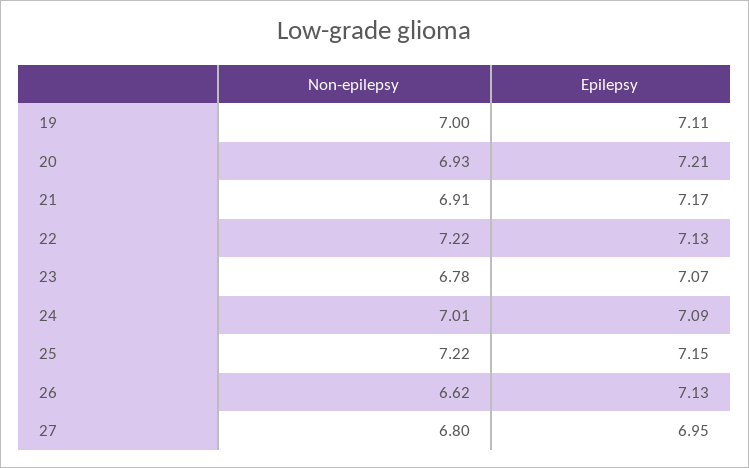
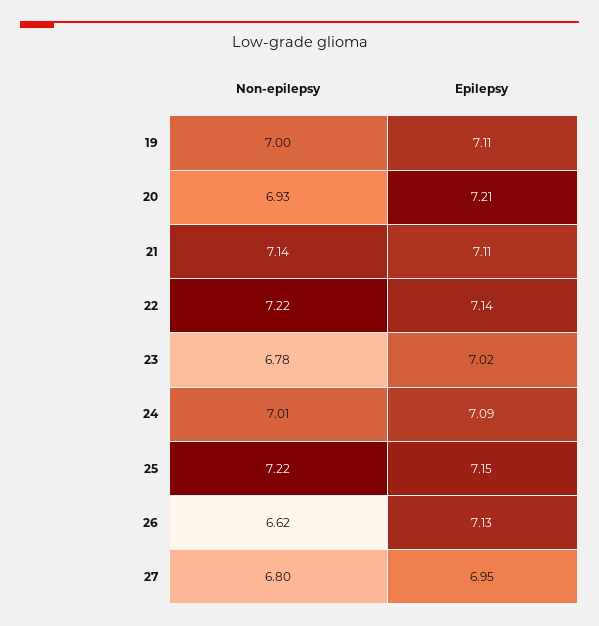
  {
    "Non-epilepsy": {
      "19": 7,
      "20": 6.93,
-     "21": 6.91,
+     "21": 7.14,
      "22": 7.22,
      "23": 6.78,
      "24": 7.01,
      "25": 7.22,
      "26": 6.62,
      "27": 6.8
    },
    "Epilepsy": {
      "19": 7.11,
      "20": 7.21,
-     "21": 7.17,
+     "21": 7.11,
-     "22": 7.13,
+     "22": 7.14,
-     "23": 7.07,
+     "23": 7.02,
      "24": 7.09,
      "25": 7.15,
      "26": 7.13,
      "27": 6.95
    }
  }

